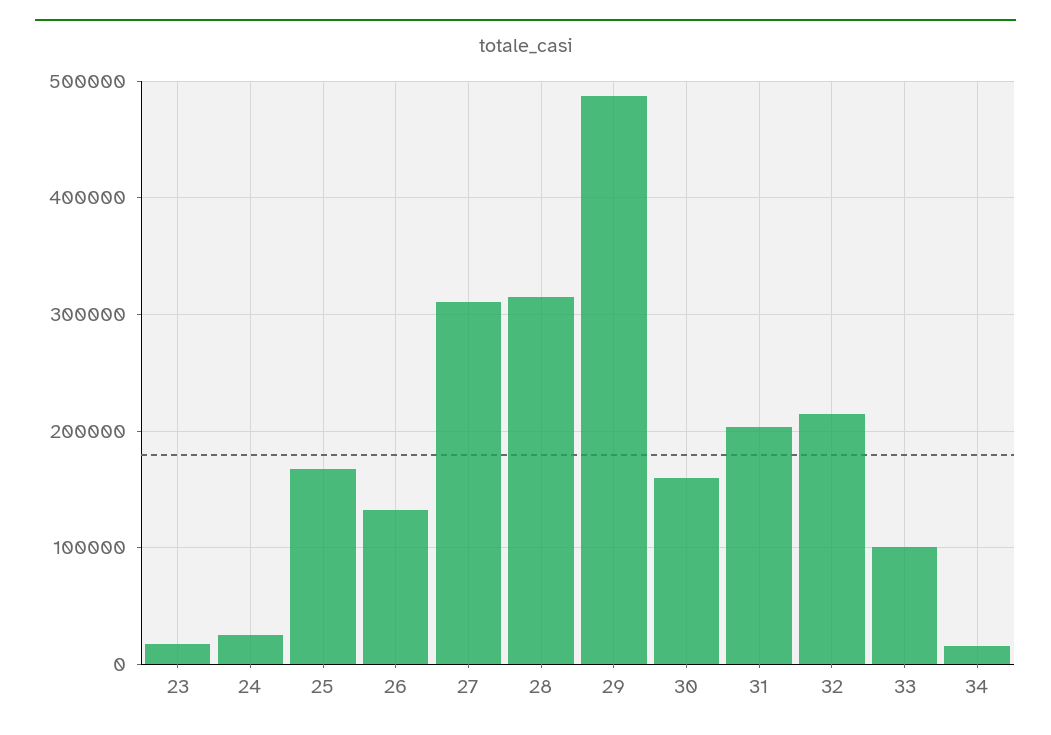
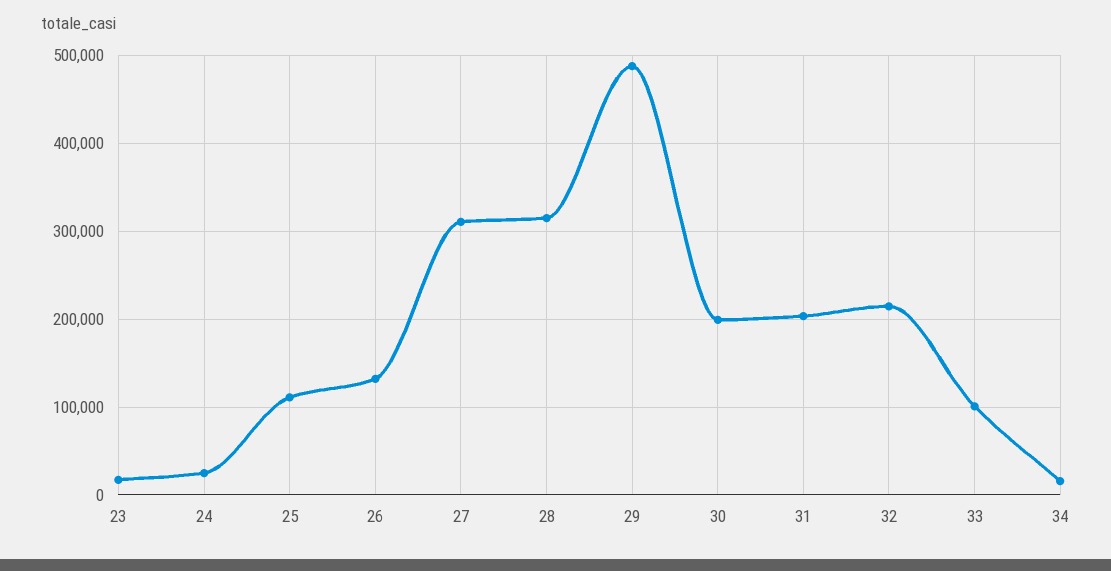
  {
    "23": 20000,
    "24": 20000,
-   "25": 170000,
+   "25": 110000,
    "26": 130000,
    "27": 310000,
    "28": 320000,
    "29": 490000,
-   "30": 160000,
+   "30": 200000,
    "31": 200000,
    "32": 210000,
    "33": 100000,
    "34": 20000
  }

